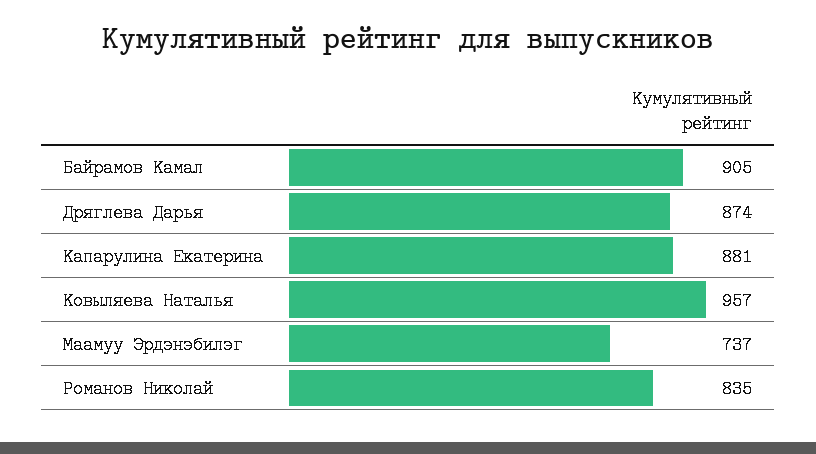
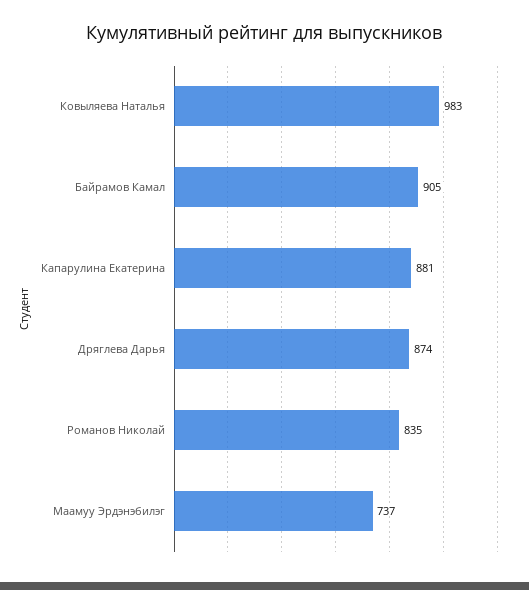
  {
    "Байрамов Камал": 905,
    "Дряглева Дарья": 874,
    "Капарулина Екатерина": 881,
-   "Ковыляева Наталья": 957,
+   "Ковыляева Наталья": 983,
    "Маамуу Эрдэнэбилэг": 737,
    "Романов Николай": 835
  }

